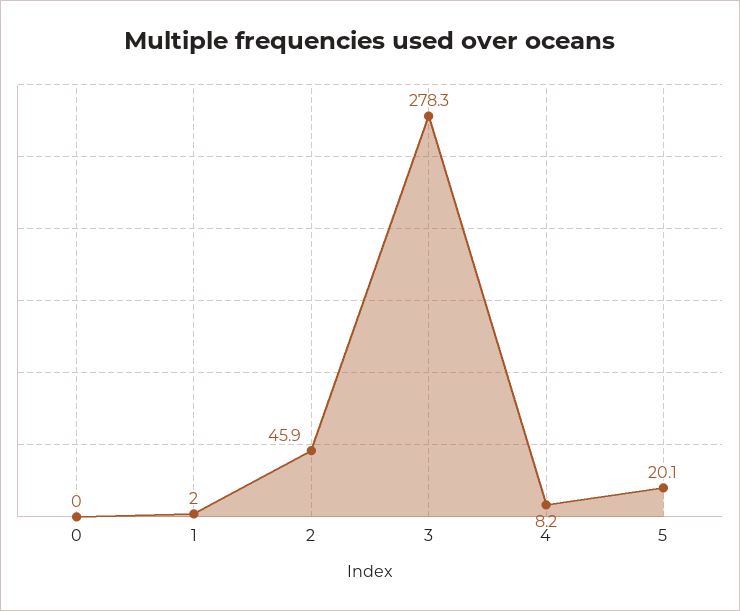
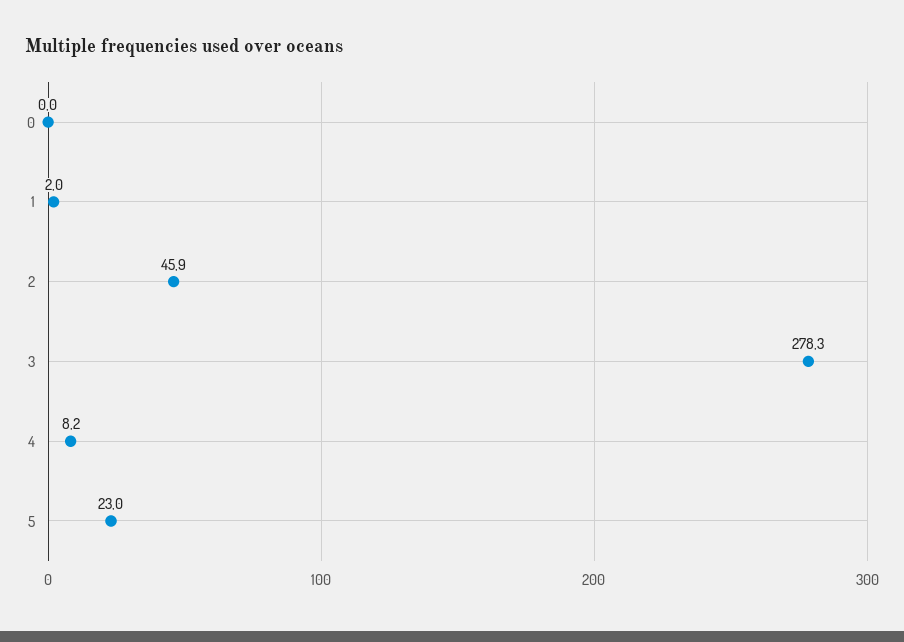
  {
    "0": 0,
    "1": 2,
    "2": 45.9,
    "3": 278.3,
    "4": 8.2,
-   "5": 20.1
+   "5": 23
  }

